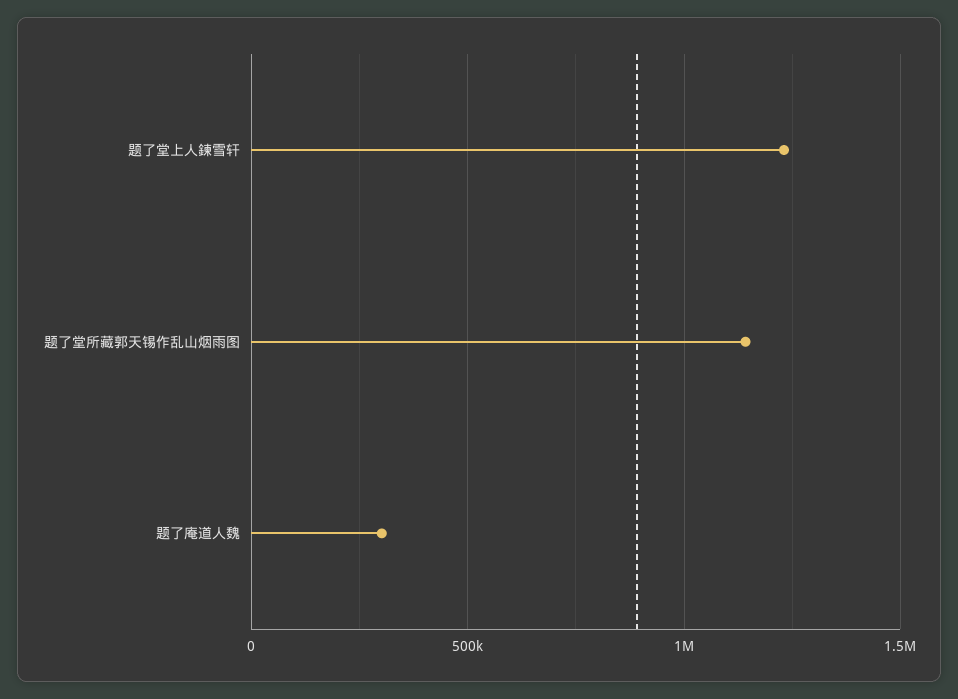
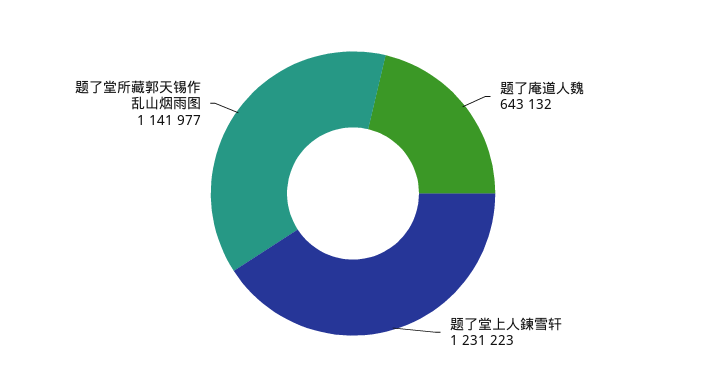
  {
    "题了堂上人鍊雪轩": 1231223,
    "题了堂所藏郭天锡作乱山烟雨图": 1141977,
-   "题了庵道人魏": 300000
+   "题了庵道人魏": 643132
  }

